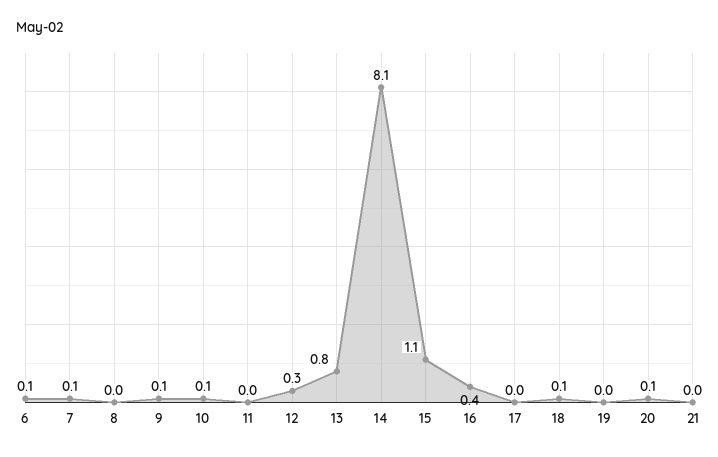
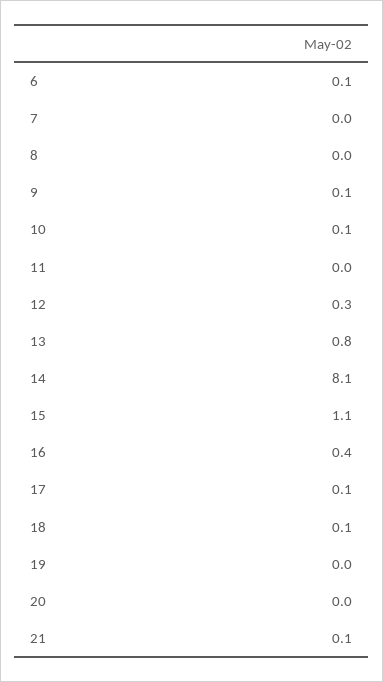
  {
    "6": 0.1,
-   "7": 0.1,
+   "7": 0,
    "8": 0,
    "9": 0.1,
    "10": 0.1,
    "11": 0,
    "12": 0.3,
    "13": 0.8,
    "14": 8.1,
    "15": 1.1,
    "16": 0.4,
-   "17": 0,
+   "17": 0.1,
    "18": 0.1,
    "19": 0,
-   "20": 0.1,
+   "20": 0,
-   "21": 0
+   "21": 0.1
  }

